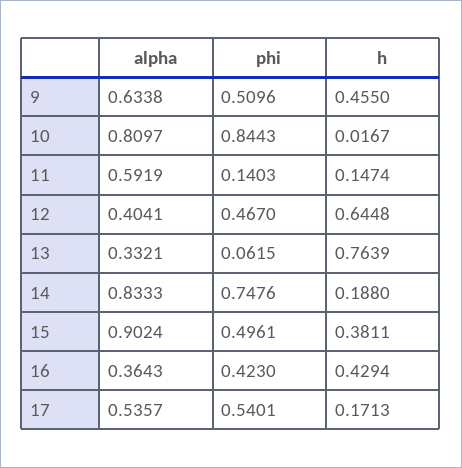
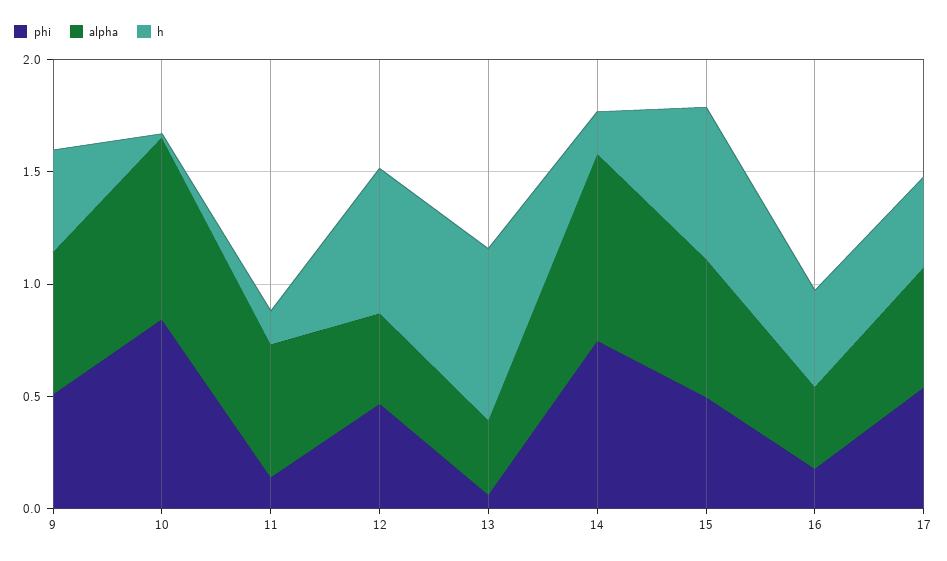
  {
    "alpha": {
      "9": 0.6338,
      "10": 0.8097,
      "11": 0.5919,
      "12": 0.4041,
      "13": 0.3321,
      "14": 0.8333,
-     "15": 0.9024,
+     "15": 0.6,
      "16": 0.3643,
      "17": 0.5357
    },
    "phi": {
      "9": 0.5096,
      "10": 0.8443,
      "11": 0.1403,
      "12": 0.467,
      "13": 0.0615,
      "14": 0.7476,
      "15": 0.4961,
-     "16": 0.423,
+     "16": 0.2,
      "17": 0.5401
    },
    "h": {
      "9": 0.455,
      "10": 0.0167,
      "11": 0.1474,
      "12": 0.6448,
      "13": 0.7639,
      "14": 0.188,
-     "15": 0.3811,
+     "15": 0.7,
      "16": 0.4294,
-     "17": 0.1713
+     "17": 0.4
    }
  }

